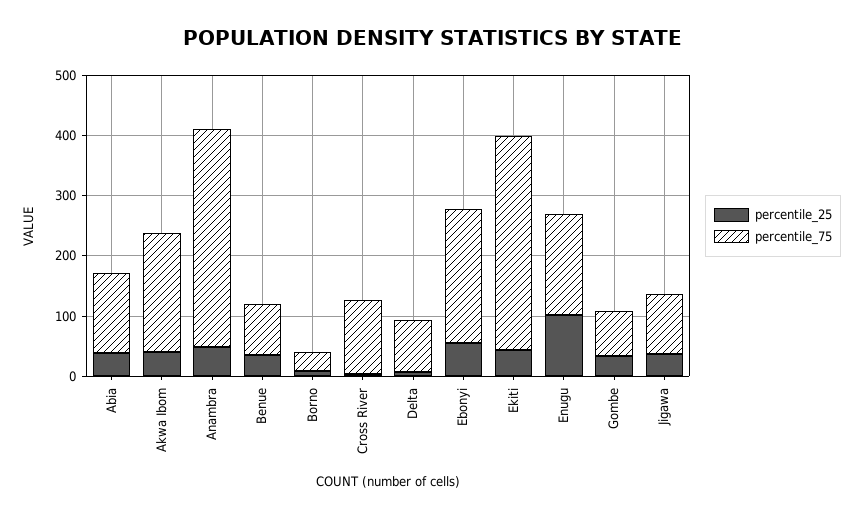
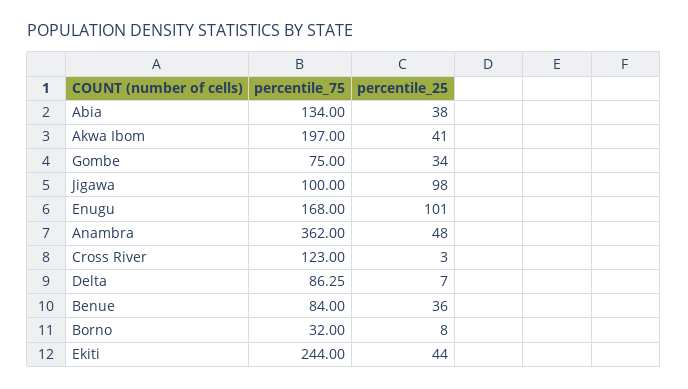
  {
    "percentile_25": {
      "Abia": 38,
      "Akwa Ibom": 41,
      "Anambra": 48,
      "Benue": 36,
      "Borno": 8,
      "Cross River": 3,
      "Delta": 7,
-     "Ebonyi": 60,
      "Ekiti": 44,
      "Enugu": 101,
      "Gombe": 34,
-     "Jigawa": 40
+     "Jigawa": 98
    },
    "percentile_75": {
      "Abia": 134,
      "Akwa Ibom": 197,
      "Anambra": 362,
      "Benue": 84,
      "Borno": 32,
      "Cross River": 123,
      "Delta": 86.25,
-     "Ebonyi": 220,
-     "Ekiti": 360,
+     "Ekiti": 244,
      "Enugu": 168,
      "Gombe": 75,
      "Jigawa": 100
    }
  }

